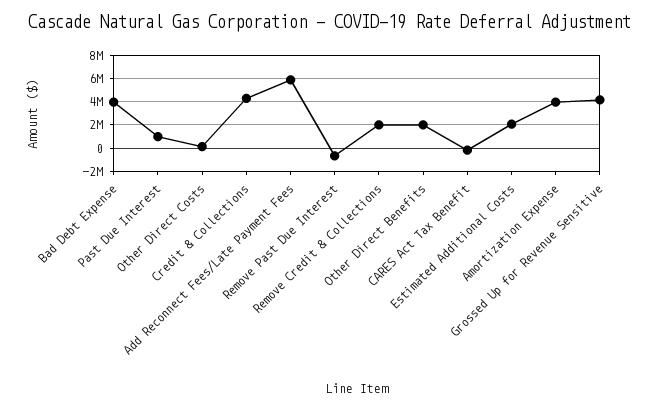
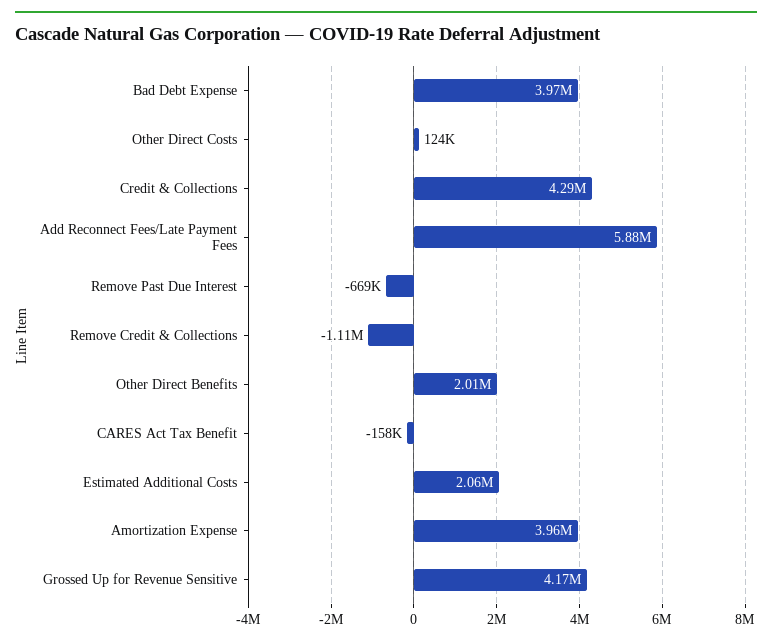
  {
    "Bad Debt Expense": 3970000,
-   "Past Due Interest": 1000000,
    "Other Direct Costs": 124000,
    "Credit & Collections": 4290000,
    "Add Reconnect Fees/Late Payment Fees": 5880000,
    "Remove Past Due Interest": -669000,
-   "Remove Credit & Collections": 2000000,
+   "Remove Credit & Collections": -1110000,
    "Other Direct Benefits": 2010000,
    "CARES Act Tax Benefit": -158000,
    "Estimated Additional Costs": 2060000,
    "Amortization Expense": 3960000,
    "Grossed Up for Revenue Sensitive": 4170000
  }

